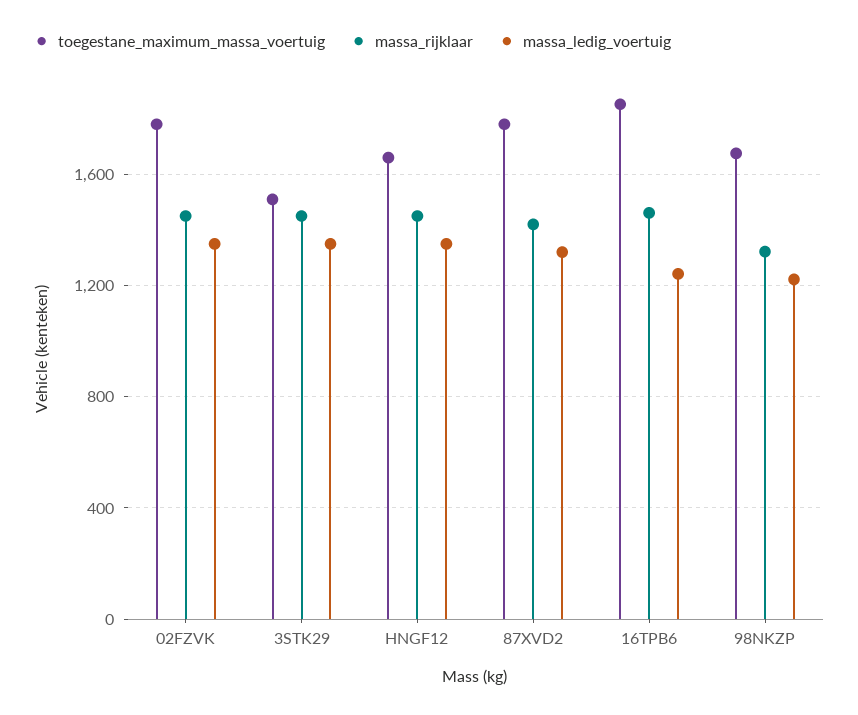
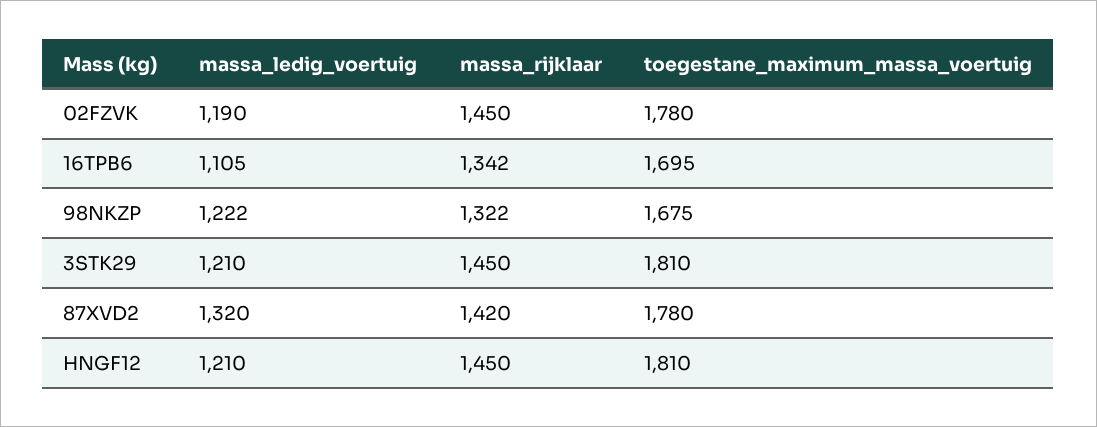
  {
    "toegestane_maximum_massa_voertuig": {
      "02FZVK": 1780,
-     "3STK29": 1500,
+     "3STK29": 1810,
-     "HNGF12": 1650,
+     "HNGF12": 1810,
      "87XVD2": 1780,
-     "16TPB6": 1850,
+     "16TPB6": 1695,
      "98NKZP": 1675
    },
    "massa_rijklaar": {
      "02FZVK": 1450,
      "3STK29": 1450,
      "HNGF12": 1450,
      "87XVD2": 1420,
-     "16TPB6": 1450,
+     "16TPB6": 1342,
      "98NKZP": 1322
    },
    "massa_ledig_voertuig": {
-     "02FZVK": 1350,
+     "02FZVK": 1190,
-     "3STK29": 1350,
+     "3STK29": 1210,
-     "HNGF12": 1350,
+     "HNGF12": 1210,
      "87XVD2": 1320,
-     "16TPB6": 1250,
+     "16TPB6": 1105,
      "98NKZP": 1222
    }
  }

